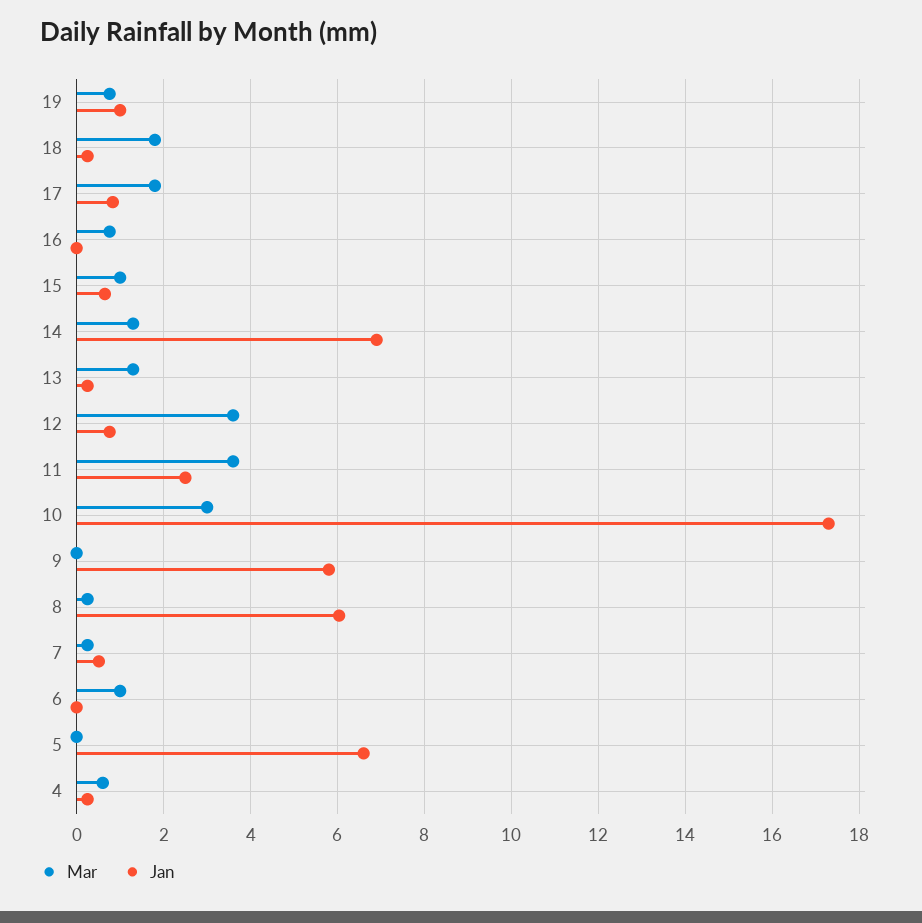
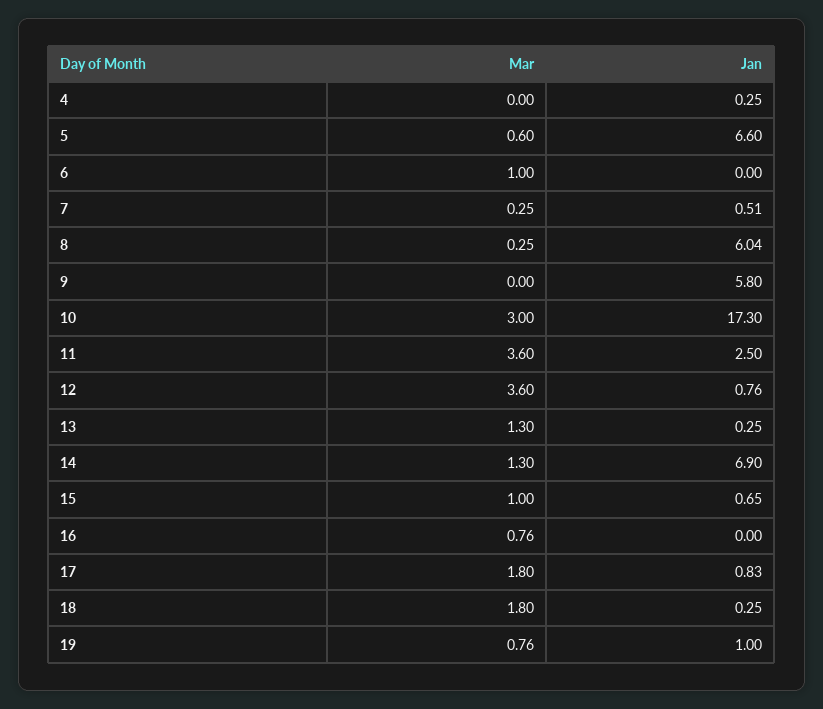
  {
    "Mar": {
      "19": 0.76,
      "18": 1.8,
      "17": 1.8,
      "16": 0.76,
      "15": 1,
      "14": 1.3,
      "13": 1.3,
      "12": 3.6,
      "11": 3.6,
      "10": 3,
      "9": 0,
      "8": 0.25,
      "7": 0.25,
      "6": 1,
-     "5": 0,
+     "5": 0.6,
-     "4": 0.6
+     "4": 0
    },
    "Jan": {
      "19": 1,
      "18": 0.25,
      "17": 0.83,
      "16": 0,
      "15": 0.65,
      "14": 6.9,
      "13": 0.25,
      "12": 0.76,
      "11": 2.5,
      "10": 17.3,
      "9": 5.8,
      "8": 6.04,
      "7": 0.51,
      "6": 0,
      "5": 6.6,
      "4": 0.25
    }
  }

